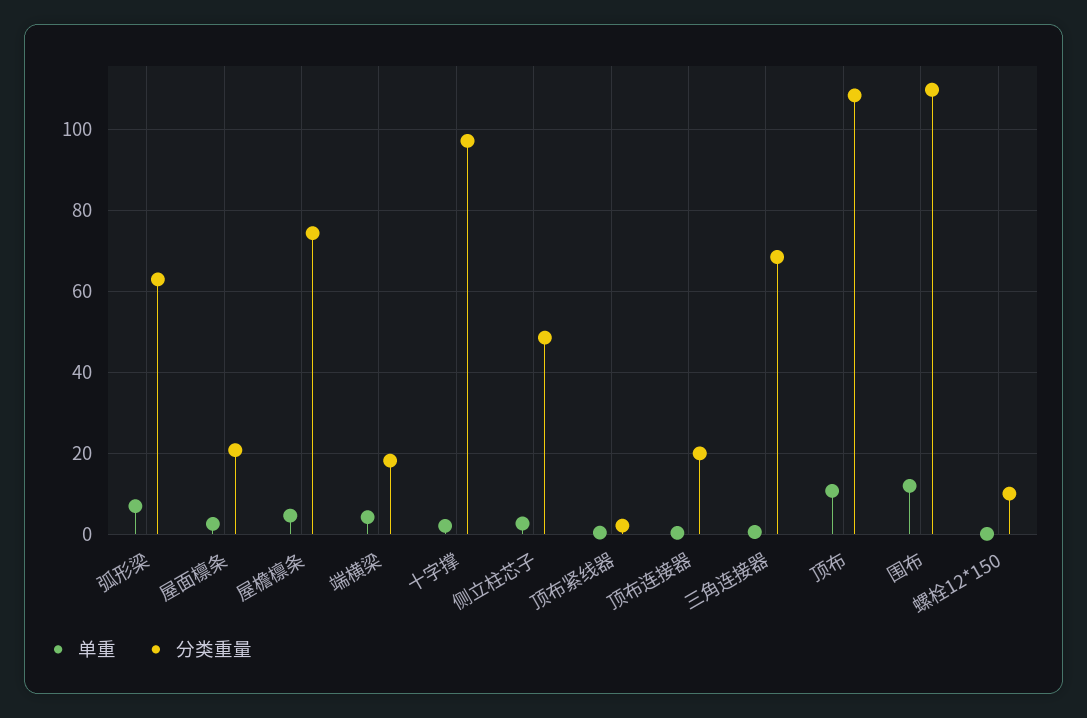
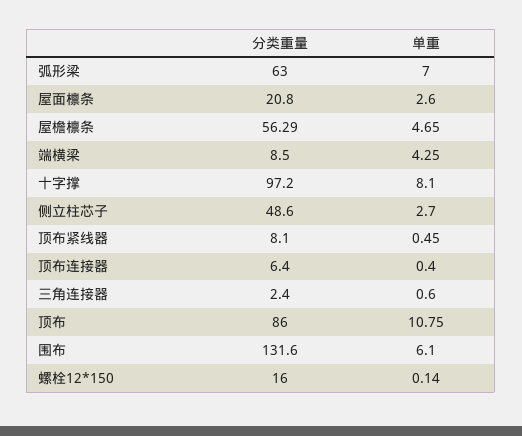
  {
    "单重": {
      "弧形梁": 7,
      "屋面檩条": 2.6,
      "屋檐檩条": 4.65,
      "端横梁": 4.25,
-     "十字撑": 2,
+     "十字撑": 8.1,
      "侧立柱芯子": 2.7,
      "顶布紧线器": 0.45,
      "顶布连接器": 0.4,
      "三角连接器": 0.6,
      "顶布": 10.75,
-     "围布": 12,
+     "围布": 6.1,
      "螺栓12*150": 0.14
    },
    "分类重量": {
      "弧形梁": 63,
      "屋面檩条": 20.8,
-     "屋檐檩条": 74,
+     "屋檐檩条": 56.29,
-     "端横梁": 18,
+     "端横梁": 8.5,
      "十字撑": 97.2,
      "侧立柱芯子": 48.6,
-     "顶布紧线器": 2,
+     "顶布紧线器": 8.1,
-     "顶布连接器": 20,
+     "顶布连接器": 6.4,
-     "三角连接器": 68,
+     "三角连接器": 2.4,
-     "顶布": 108,
+     "顶布": 86,
-     "围布": 110,
+     "围布": 131.6,
-     "螺栓12*150": 10
+     "螺栓12*150": 16
    }
  }

